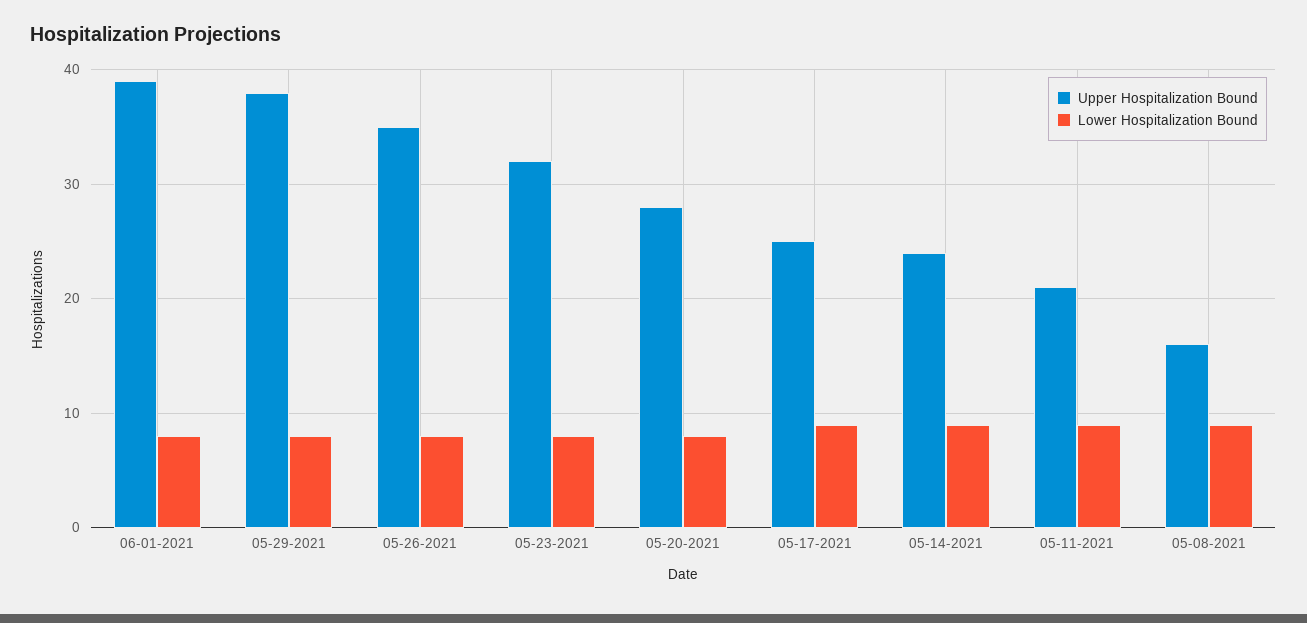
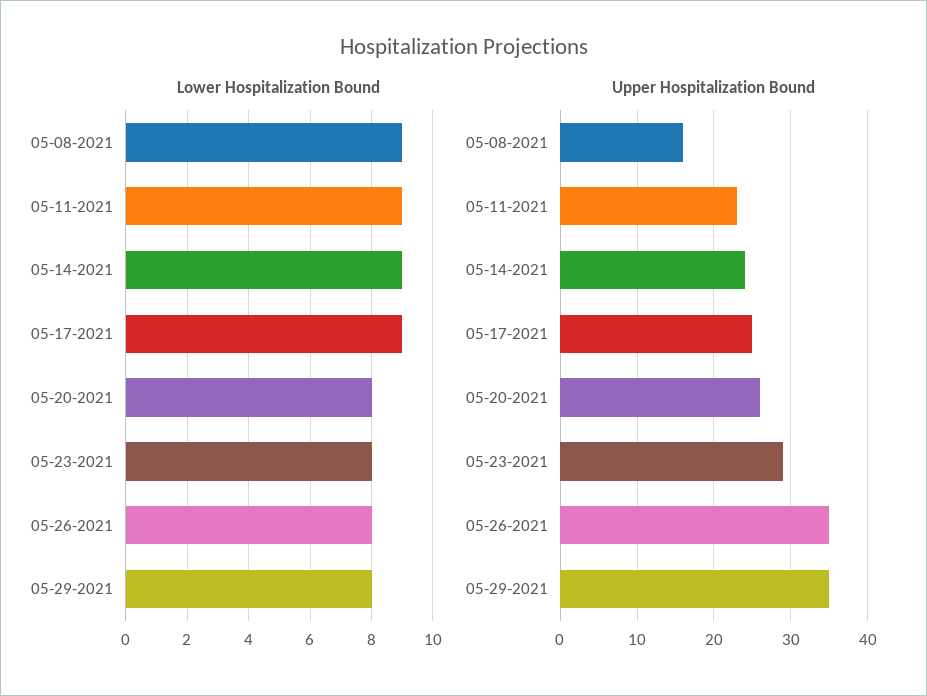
  {
    "Upper Hospitalization Bound": {
-     "06-01-2021": 39,
-     "05-29-2021": 38,
+     "05-29-2021": 35,
      "05-26-2021": 35,
-     "05-23-2021": 32,
+     "05-23-2021": 29,
-     "05-20-2021": 28,
+     "05-20-2021": 26,
      "05-17-2021": 25,
      "05-14-2021": 24,
-     "05-11-2021": 21,
+     "05-11-2021": 23,
      "05-08-2021": 16
    },
    "Lower Hospitalization Bound": {
-     "06-01-2021": 8,
      "05-29-2021": 8,
      "05-26-2021": 8,
      "05-23-2021": 8,
      "05-20-2021": 8,
      "05-17-2021": 9,
      "05-14-2021": 9,
      "05-11-2021": 9,
      "05-08-2021": 9
    }
  }

